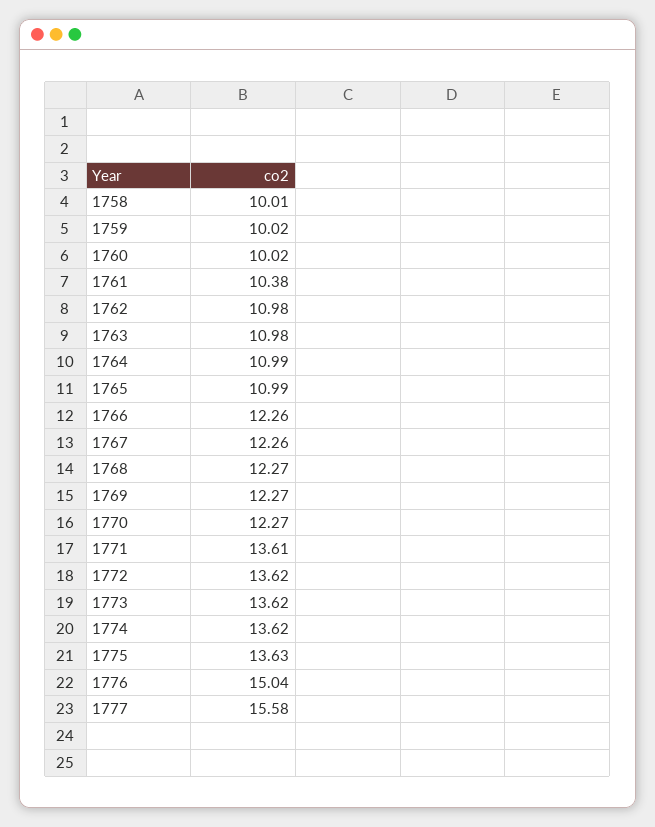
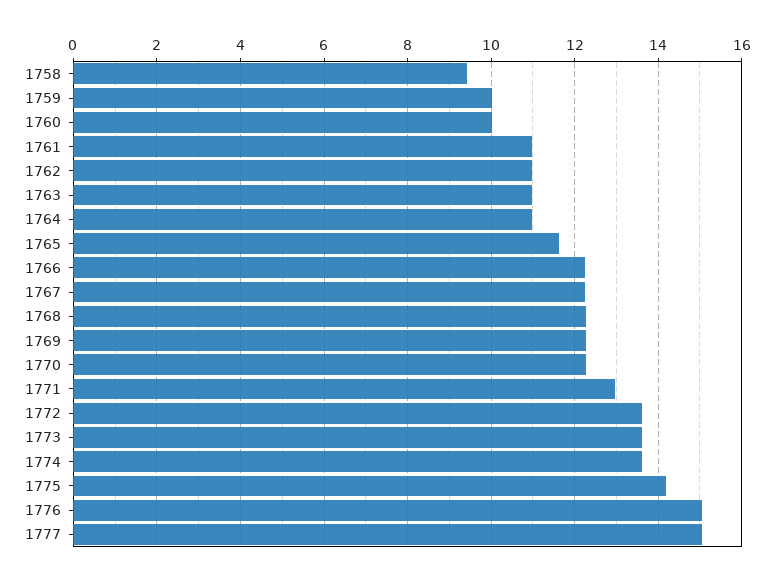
  {
-   "1758": 10.01,
+   "1758": 9.4,
    "1759": 10.02,
    "1760": 10.02,
-   "1761": 10.38,
+   "1761": 11,
    "1762": 10.98,
    "1763": 10.98,
    "1764": 10.99,
-   "1765": 10.99,
+   "1765": 11.6,
    "1766": 12.26,
    "1767": 12.26,
    "1768": 12.27,
    "1769": 12.27,
    "1770": 12.27,
-   "1771": 13.61,
+   "1771": 13,
    "1772": 13.62,
    "1773": 13.62,
    "1774": 13.62,
-   "1775": 13.63,
+   "1775": 14.2,
    "1776": 15.04,
-   "1777": 15.58
+   "1777": 15
  }

